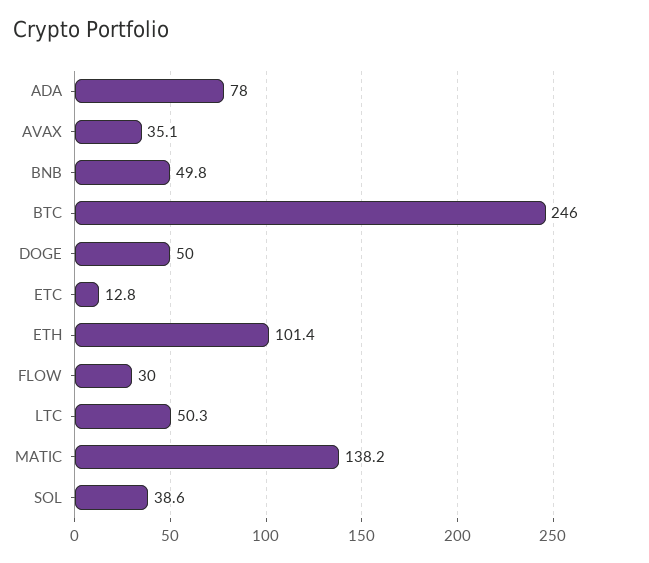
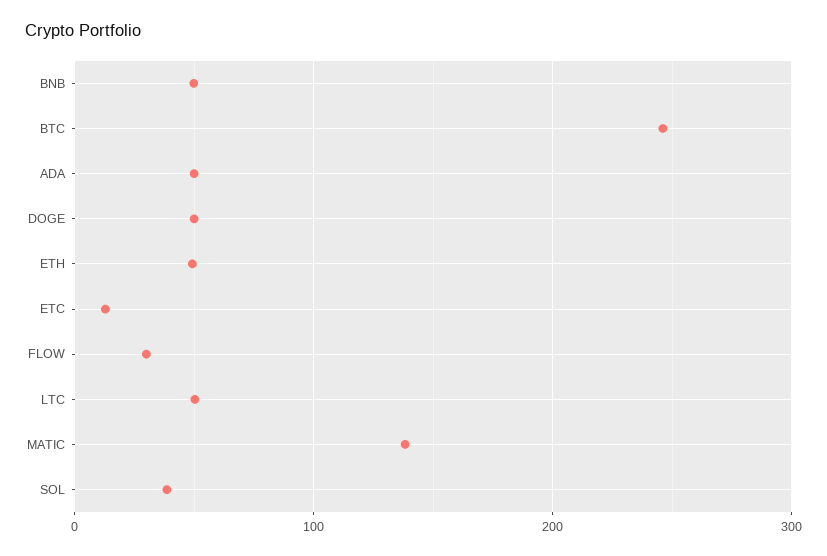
  {
-   "ADA": 78,
+   "ADA": 50,
-   "AVAX": 35.1,
    "BNB": 49.8,
    "BTC": 246,
    "DOGE": 50,
    "ETC": 12.8,
-   "ETH": 101.4,
+   "ETH": 50,
    "FLOW": 30,
    "LTC": 50.3,
    "MATIC": 138.2,
    "SOL": 38.6
  }

